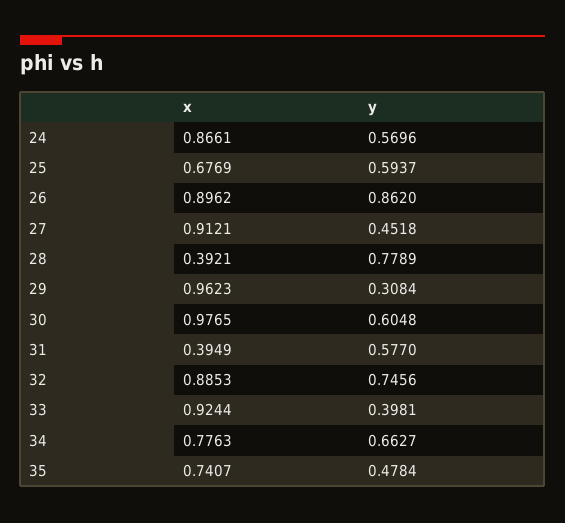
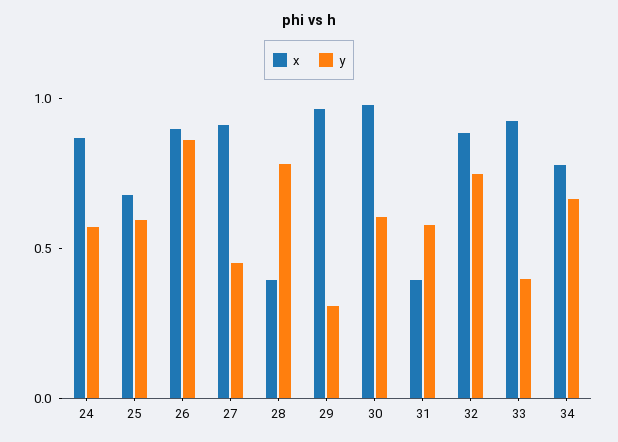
  {
    "x": {
      "24": 0.8661,
      "25": 0.6769,
      "26": 0.8962,
      "27": 0.9121,
      "28": 0.3921,
      "29": 0.9623,
      "30": 0.9765,
      "31": 0.3949,
      "32": 0.8853,
      "33": 0.9244,
-     "34": 0.7763,
+     "34": 0.7763
-     "35": 0.7407
    },
    "y": {
      "24": 0.5696,
      "25": 0.5937,
      "26": 0.862,
      "27": 0.4518,
      "28": 0.7789,
      "29": 0.3084,
      "30": 0.6048,
      "31": 0.577,
      "32": 0.7456,
      "33": 0.3981,
-     "34": 0.6627,
+     "34": 0.6627
-     "35": 0.4784
    }
  }

